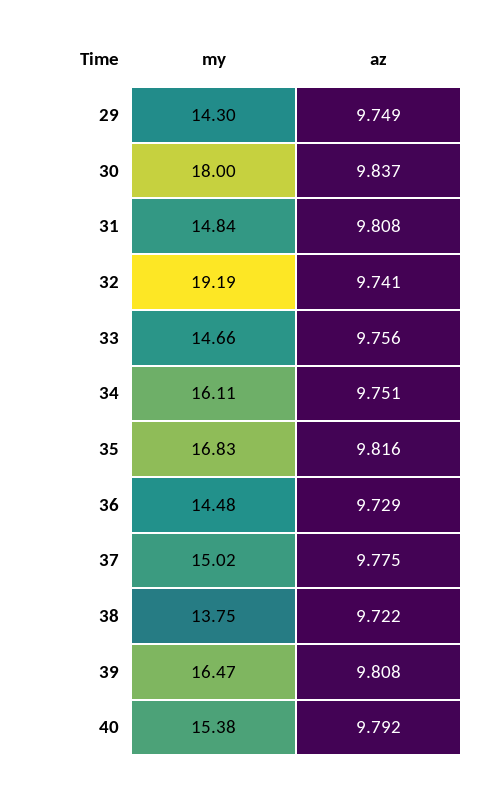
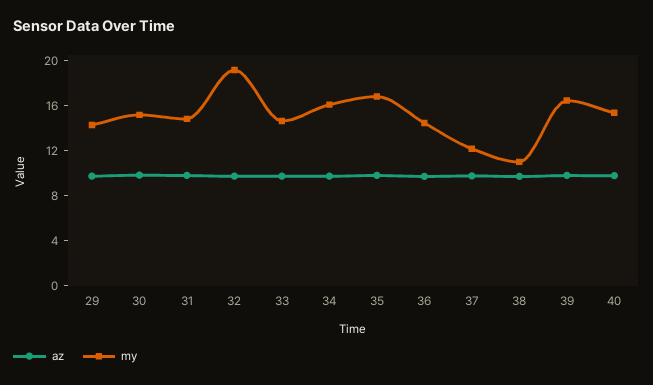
  {
    "my": {
      "29": 14.3,
-     "30": 18,
+     "30": 15,
      "31": 14.84,
      "32": 19.19,
      "33": 14.66,
      "34": 16.11,
      "35": 16.83,
      "36": 14.48,
-     "37": 15.02,
+     "37": 12,
-     "38": 13.75,
+     "38": 11,
      "39": 16.47,
      "40": 15.38
    },
    "az": {
      "29": 9.749,
      "30": 9.837,
      "31": 9.808,
      "32": 9.741,
      "33": 9.756,
      "34": 9.751,
      "35": 9.816,
      "36": 9.729,
      "37": 9.775,
      "38": 9.722,
      "39": 9.808,
      "40": 9.792
    }
  }

